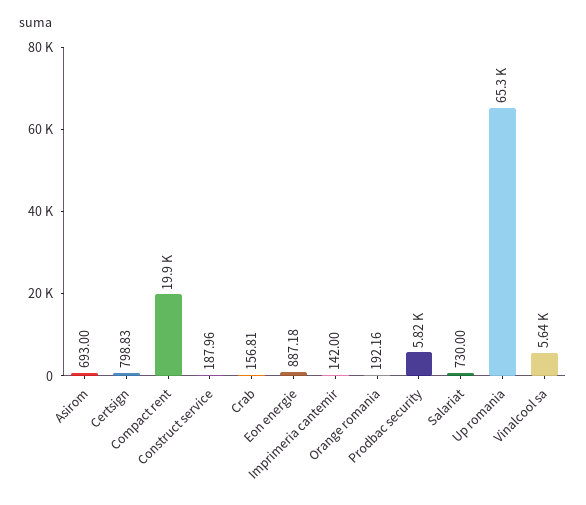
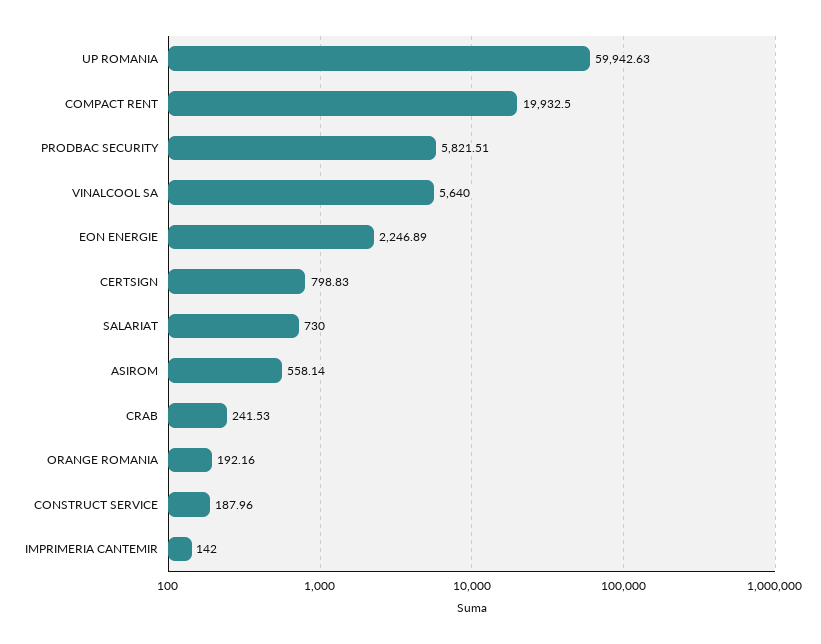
  {
-   "Asirom": 693,
+   "Asirom": 558.14,
    "Certsign": 798.83,
    "Compact rent": 19932.5,
    "Construct service": 187.96,
-   "Crab": 156.81,
+   "Crab": 241.53,
-   "Eon energie": 887.18,
+   "Eon energie": 2246.89,
    "Imprimeria cantemir": 142,
    "Orange romania": 192.16,
    "Prodbac security": 5821.51,
    "Salariat": 730,
-   "Up romania": 65300,
+   "Up romania": 59942.63,
    "Vinalcool sa": 5640
  }

